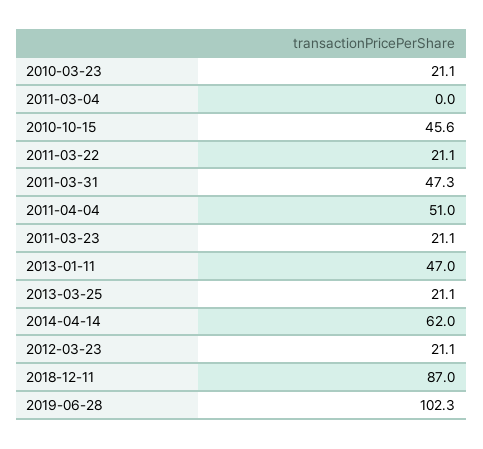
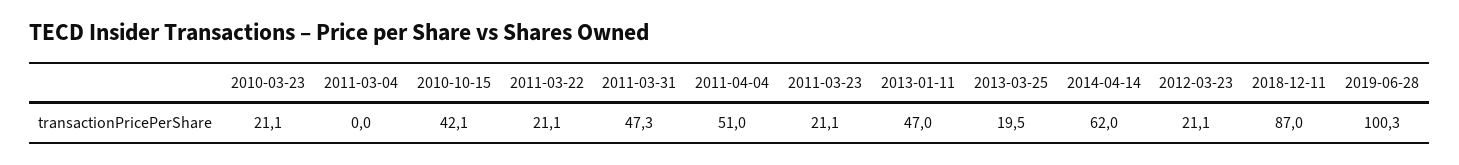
  {
    "2010-03-23": 21.1,
    "2011-03-04": 0,
-   "2010-10-15": 45.6,
+   "2010-10-15": 42.1,
    "2011-03-22": 21.1,
    "2011-03-31": 47.3,
    "2011-04-04": 51,
    "2011-03-23": 21.1,
    "2013-01-11": 47,
-   "2013-03-25": 21.1,
+   "2013-03-25": 19.5,
    "2014-04-14": 62,
    "2012-03-23": 21.1,
    "2018-12-11": 87,
-   "2019-06-28": 102.3
+   "2019-06-28": 100.3
  }

